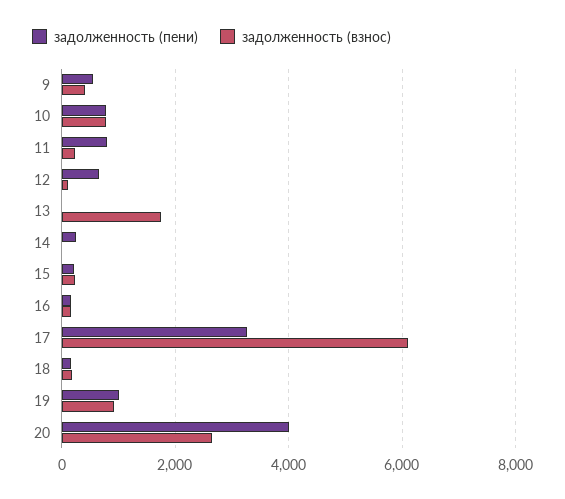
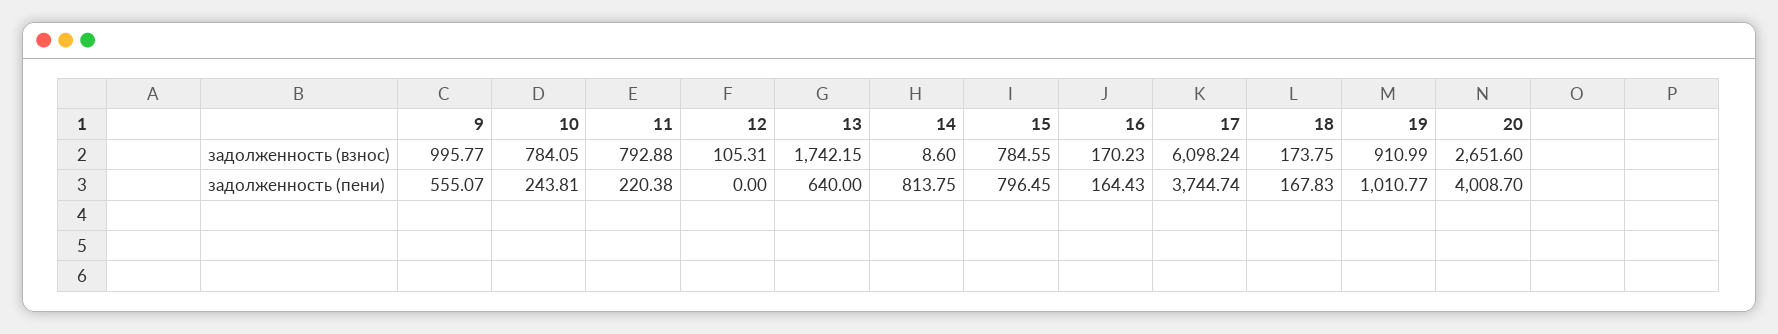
  {
    "задолженность (пени)": {
      "9": 555.07,
-     "10": 800,
+     "10": 243.81,
-     "11": 800,
+     "11": 220.38,
-     "12": 600,
+     "12": 0,
-     "13": 0,
+     "13": 640,
-     "14": 200,
+     "14": 813.75,
-     "15": 200,
+     "15": 796.45,
      "16": 164.43,
-     "17": 3200,
+     "17": 3744.74,
      "18": 167.83,
      "19": 1010.77,
      "20": 4008.7
    },
    "задолженность (взнос)": {
-     "9": 400,
+     "9": 995.77,
      "10": 784.05,
-     "11": 200,
+     "11": 792.88,
      "12": 105.31,
      "13": 1742.15,
      "14": 8.6,
-     "15": 200,
+     "15": 784.55,
      "16": 170.23,
      "17": 6098.24,
      "18": 173.75,
      "19": 910.99,
      "20": 2651.6
    }
  }

